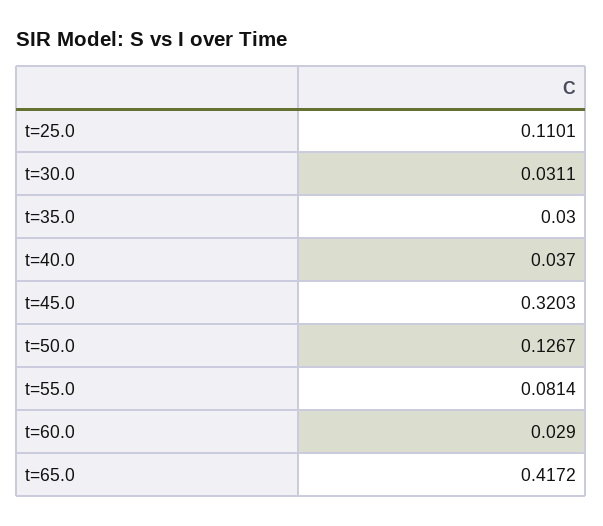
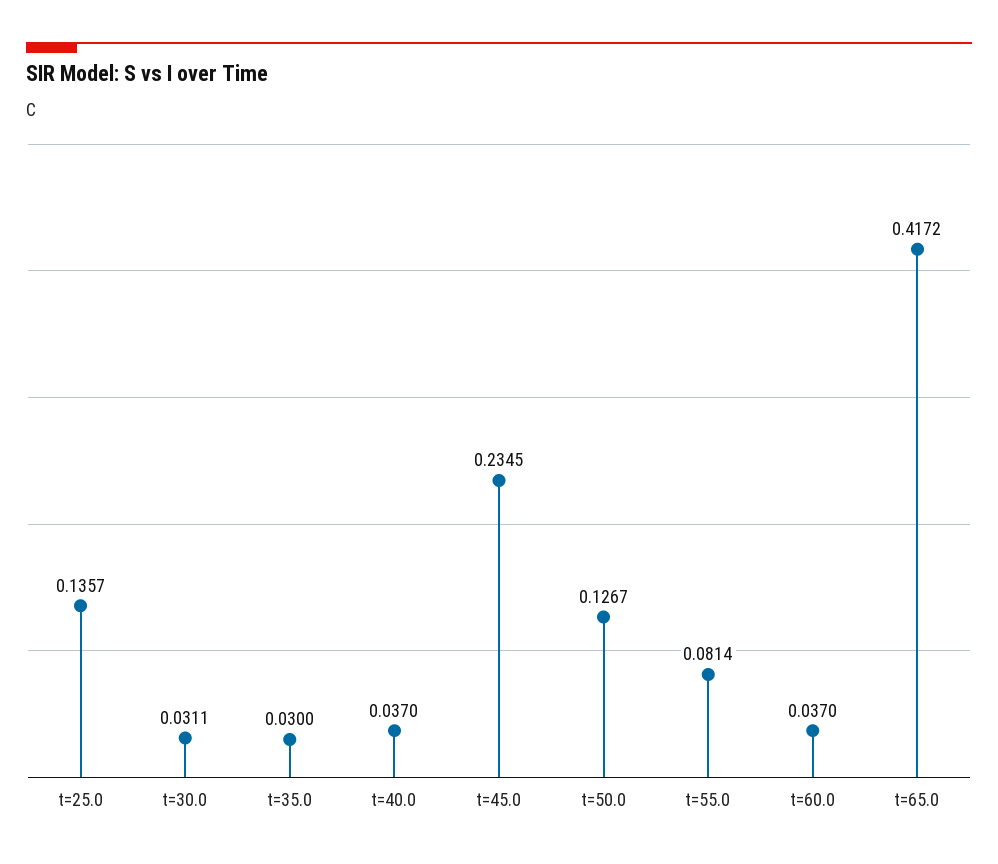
  {
-   "t=25.0": 0.1101,
+   "t=25.0": 0.1357,
    "t=30.0": 0.0311,
    "t=35.0": 0.03,
    "t=40.0": 0.037,
-   "t=45.0": 0.3203,
+   "t=45.0": 0.2345,
    "t=50.0": 0.1267,
    "t=55.0": 0.0814,
-   "t=60.0": 0.029,
+   "t=60.0": 0.037,
    "t=65.0": 0.4172
  }

